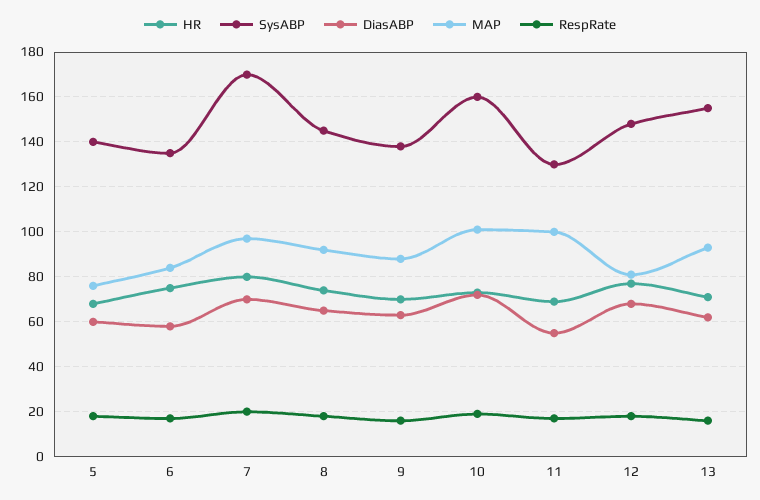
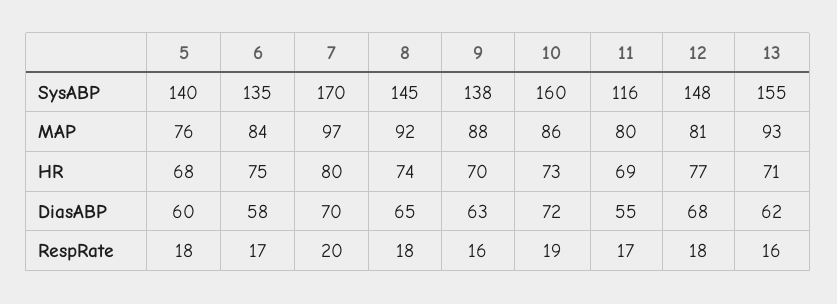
  {
    "HR": {
      "5": 68,
      "6": 75,
      "7": 80,
      "8": 74,
      "9": 70,
      "10": 73,
      "11": 69,
      "12": 77,
      "13": 71
    },
    "SysABP": {
      "5": 140,
      "6": 135,
      "7": 170,
      "8": 145,
      "9": 138,
      "10": 160,
-     "11": 130,
+     "11": 116,
      "12": 148,
      "13": 155
    },
    "DiasABP": {
      "5": 60,
      "6": 58,
      "7": 70,
      "8": 65,
      "9": 63,
      "10": 72,
      "11": 55,
      "12": 68,
      "13": 62
    },
    "MAP": {
      "5": 76,
      "6": 84,
      "7": 97,
      "8": 92,
      "9": 88,
-     "10": 100,
+     "10": 86,
-     "11": 100,
+     "11": 80,
      "12": 81,
      "13": 93
    },
    "RespRate": {
      "5": 18,
      "6": 17,
      "7": 20,
      "8": 18,
      "9": 16,
      "10": 19,
      "11": 17,
      "12": 18,
      "13": 16
    }
  }

